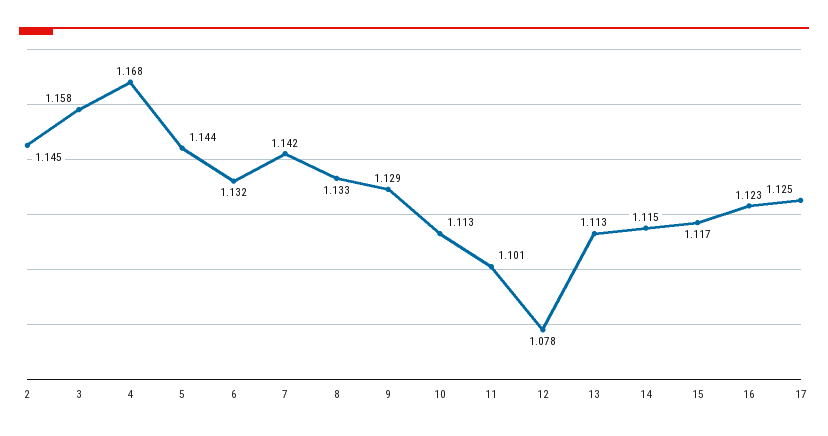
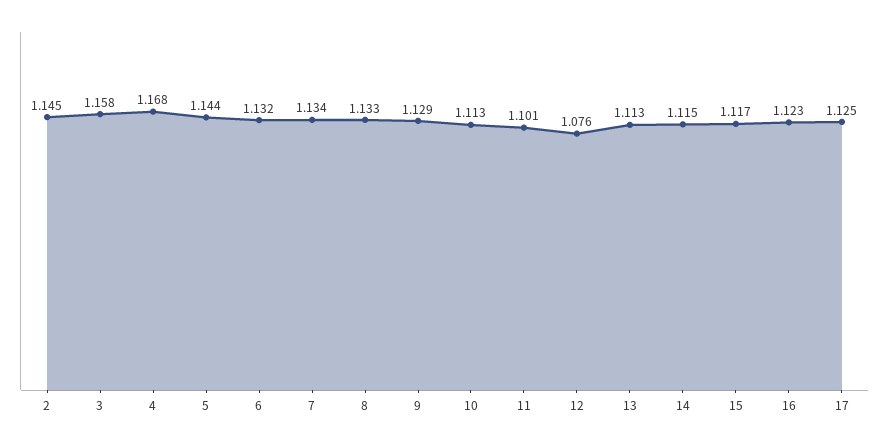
  {
    "2": 1.145,
    "3": 1.158,
    "4": 1.168,
    "5": 1.144,
    "6": 1.132,
-   "7": 1.142,
+   "7": 1.134,
    "8": 1.133,
    "9": 1.129,
    "10": 1.113,
    "11": 1.101,
-   "12": 1.078,
+   "12": 1.076,
    "13": 1.113,
    "14": 1.115,
    "15": 1.117,
    "16": 1.123,
    "17": 1.125
  }

